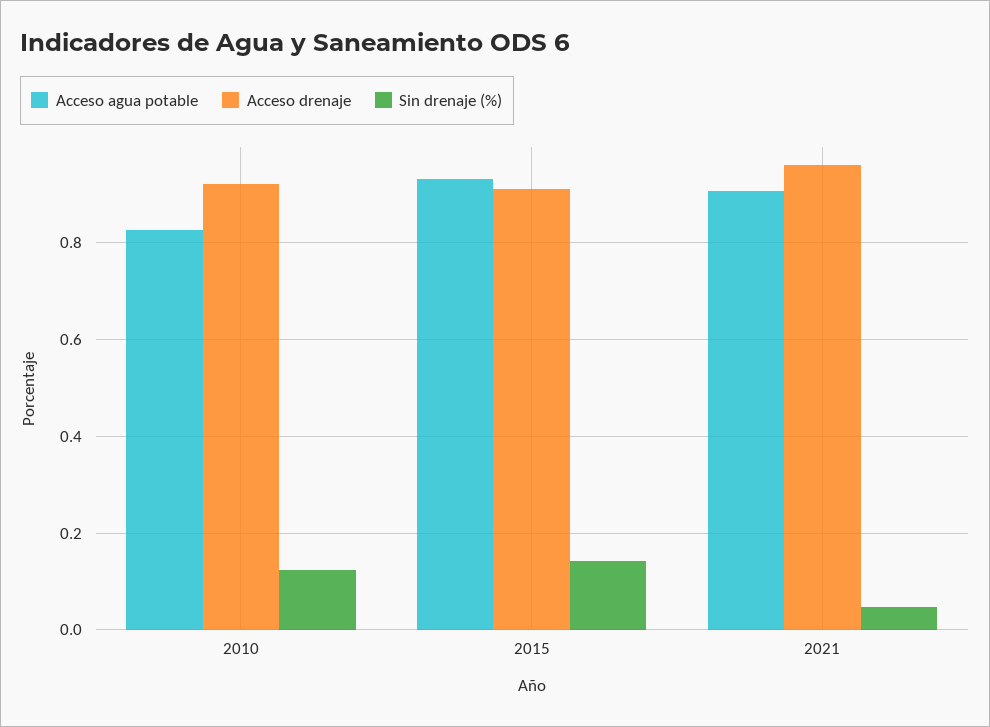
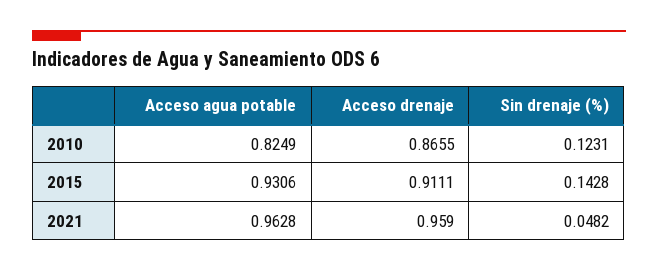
  {
    "Acceso agua potable": {
      "2010": 0.8249,
      "2015": 0.9306,
-     "2021": 0.9
+     "2021": 0.9628
    },
    "Acceso drenaje": {
-     "2010": 0.92,
+     "2010": 0.8655,
      "2015": 0.9111,
      "2021": 0.959
    },
    "Sin drenaje (%)": {
      "2010": 0.1231,
      "2015": 0.1428,
      "2021": 0.0482
    }
  }

